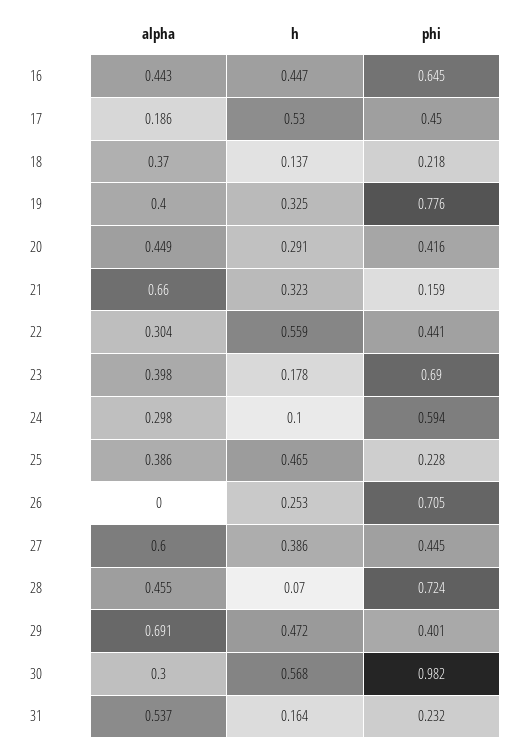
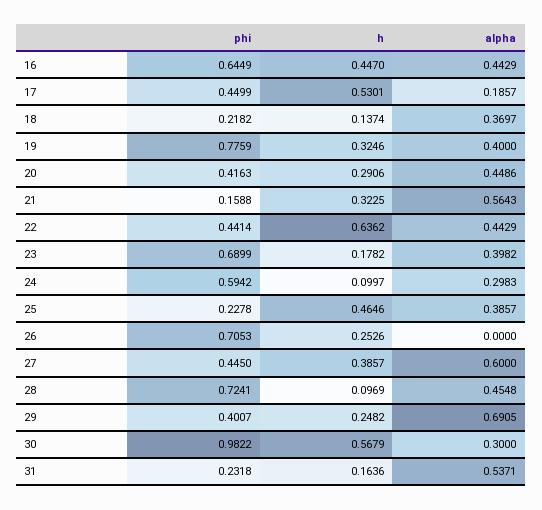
  {
    "alpha": {
      "16": 0.4429,
      "17": 0.1857,
      "18": 0.3697,
      "19": 0.4,
      "20": 0.4486,
-     "21": 0.66,
+     "21": 0.5643,
-     "22": 0.304,
+     "22": 0.4429,
      "23": 0.3982,
      "24": 0.2983,
      "25": 0.3857,
      "26": 0,
      "27": 0.6,
      "28": 0.4548,
      "29": 0.6905,
      "30": 0.3,
      "31": 0.5371
    },
    "h": {
      "16": 0.447,
      "17": 0.5301,
      "18": 0.1374,
      "19": 0.3246,
      "20": 0.2906,
      "21": 0.3225,
-     "22": 0.559,
+     "22": 0.6362,
      "23": 0.1782,
      "24": 0.0997,
      "25": 0.4646,
      "26": 0.2526,
      "27": 0.3857,
-     "28": 0.07,
+     "28": 0.0969,
-     "29": 0.472,
+     "29": 0.2482,
      "30": 0.5679,
      "31": 0.1636
    },
    "phi": {
      "16": 0.6449,
      "17": 0.4499,
      "18": 0.2182,
      "19": 0.7759,
      "20": 0.4163,
      "21": 0.1588,
      "22": 0.4414,
      "23": 0.6899,
      "24": 0.5942,
      "25": 0.2278,
      "26": 0.7053,
      "27": 0.445,
      "28": 0.7241,
      "29": 0.4007,
      "30": 0.9822,
      "31": 0.2318
    }
  }

